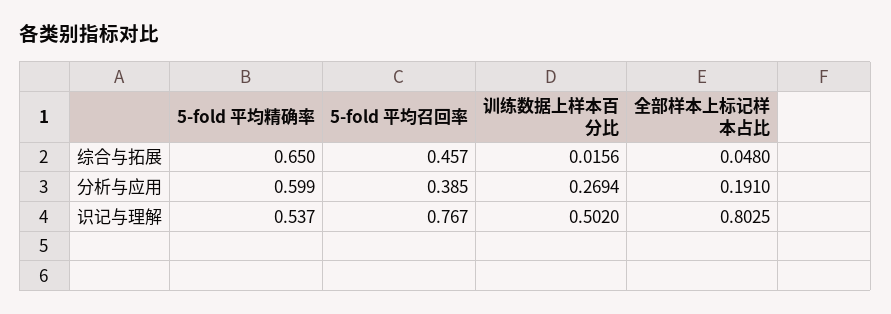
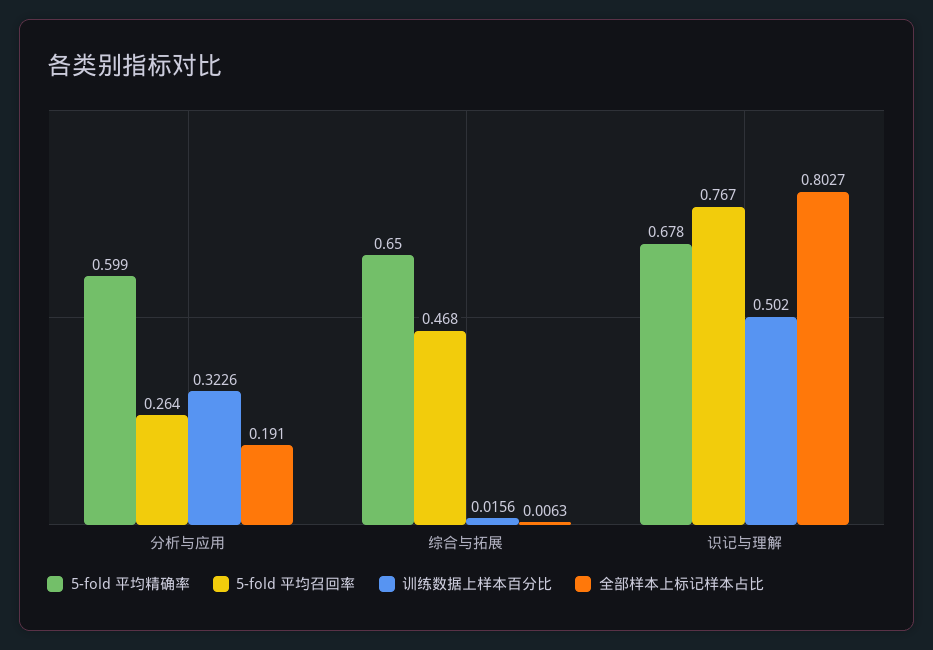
  {
    "5-fold 平均精确率": {
      "综合与拓展": 0.65,
      "分析与应用": 0.599,
-     "识记与理解": 0.537
+     "识记与理解": 0.678
    },
    "5-fold 平均召回率": {
-     "综合与拓展": 0.457,
+     "综合与拓展": 0.468,
-     "分析与应用": 0.385,
+     "分析与应用": 0.264,
      "识记与理解": 0.767
    },
    "训练数据上样本百分比": {
      "综合与拓展": 0.0156,
-     "分析与应用": 0.2694,
+     "分析与应用": 0.3226,
      "识记与理解": 0.502
    },
    "全部样本上标记样本占比": {
-     "综合与拓展": 0.048,
+     "综合与拓展": 0.0063,
      "分析与应用": 0.191,
-     "识记与理解": 0.8025
+     "识记与理解": 0.8027
    }
  }

